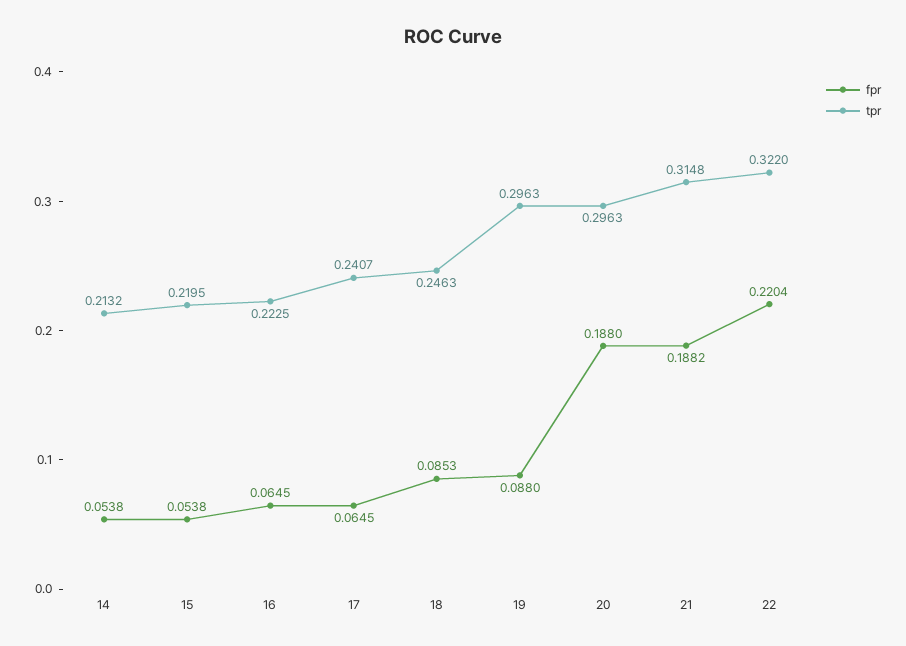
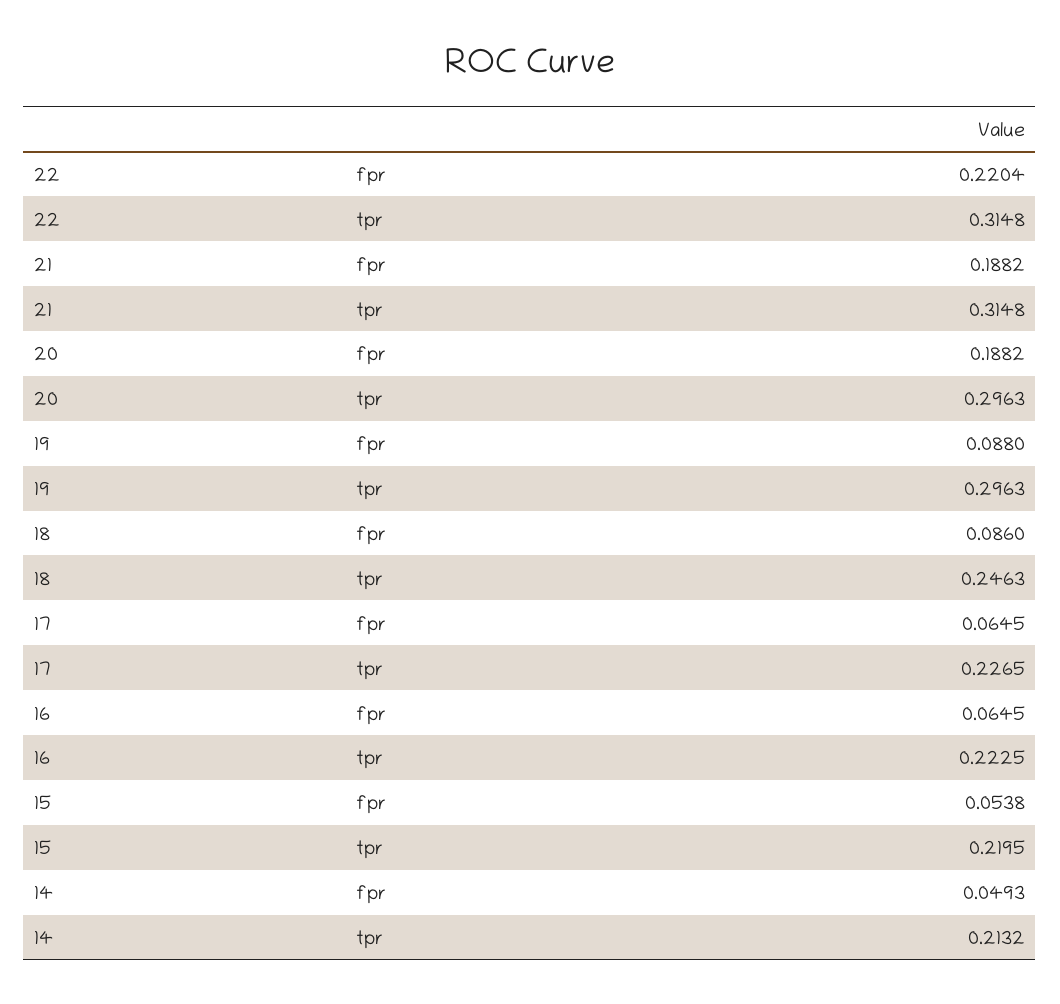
  {
    "fpr": {
-     "14": 0.0538,
+     "14": 0.0493,
      "15": 0.0538,
      "16": 0.0645,
      "17": 0.0645,
-     "18": 0.0853,
+     "18": 0.086,
      "19": 0.088,
-     "20": 0.188,
+     "20": 0.1882,
      "21": 0.1882,
      "22": 0.2204
    },
    "tpr": {
      "14": 0.2132,
      "15": 0.2195,
      "16": 0.2225,
-     "17": 0.2407,
+     "17": 0.2265,
      "18": 0.2463,
      "19": 0.2963,
      "20": 0.2963,
      "21": 0.3148,
-     "22": 0.322
+     "22": 0.3148
    }
  }

